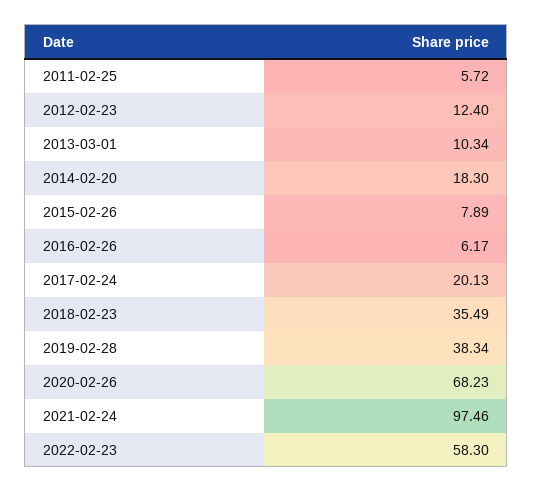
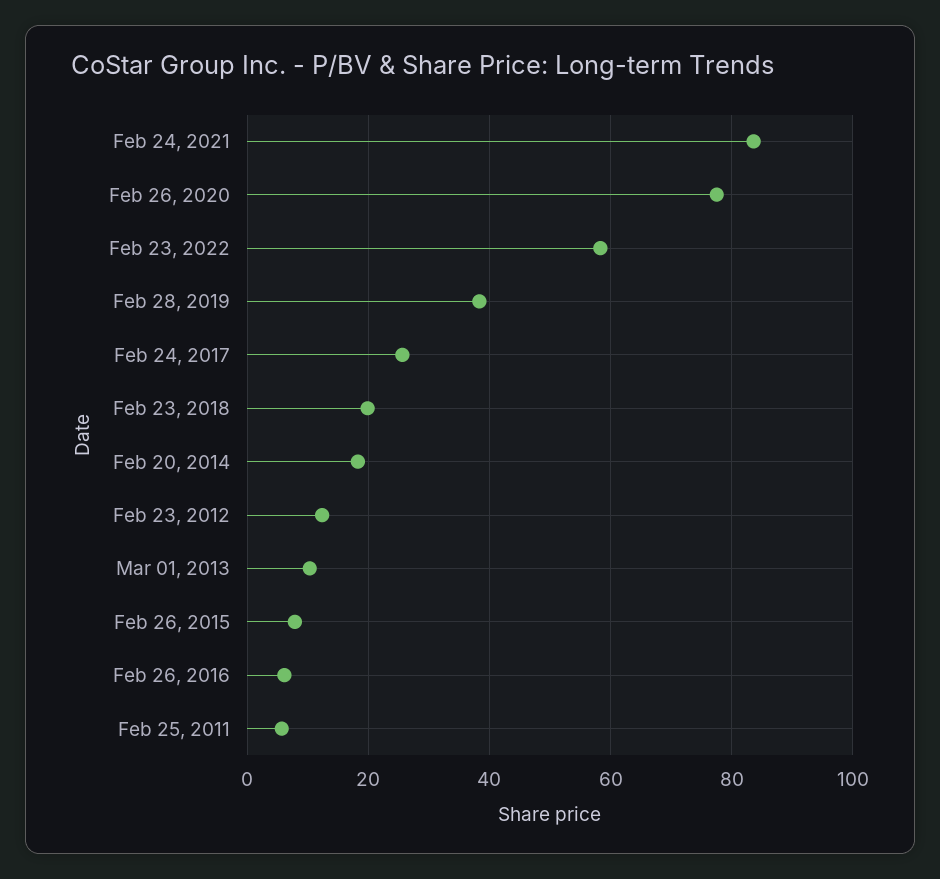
  {
    "2011-02-25": 5.72,
    "2012-02-23": 12.4,
    "2013-03-01": 10.34,
    "2014-02-20": 18.3,
    "2015-02-26": 7.89,
    "2016-02-26": 6.17,
-   "2017-02-24": 20.13,
+   "2017-02-24": 26,
-   "2018-02-23": 35.49,
+   "2018-02-23": 20,
    "2019-02-28": 38.34,
-   "2020-02-26": 68.23,
+   "2020-02-26": 78,
-   "2021-02-24": 97.46,
+   "2021-02-24": 84,
    "2022-02-23": 58.3
  }

